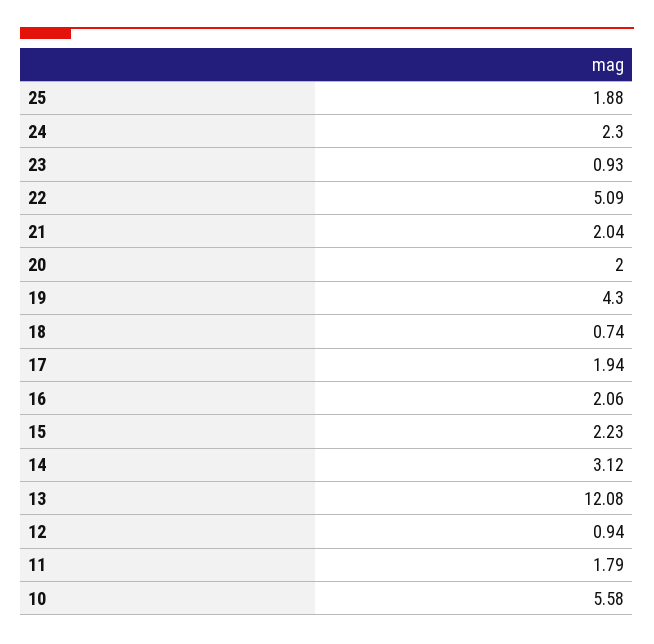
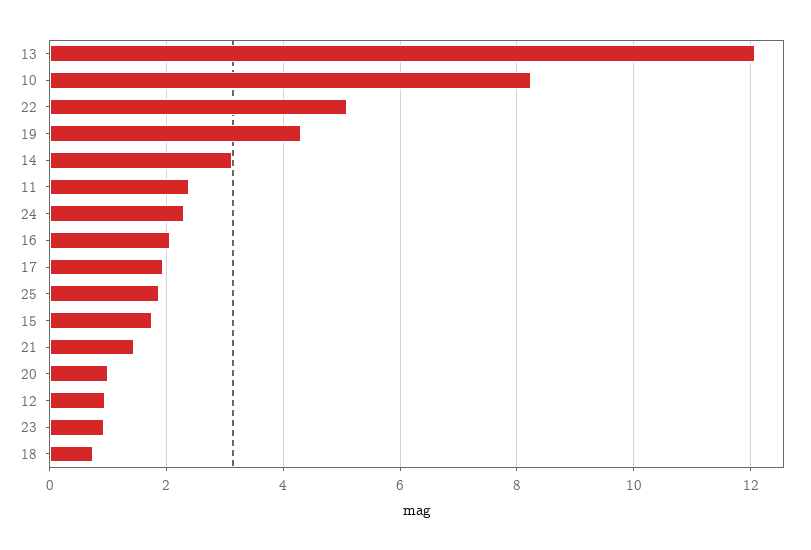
  {
    "25": 1.88,
    "24": 2.3,
    "23": 0.93,
    "22": 5.09,
-   "21": 2.04,
+   "21": 1.4,
-   "20": 2,
+   "20": 1,
    "19": 4.3,
    "18": 0.74,
    "17": 1.94,
    "16": 2.06,
-   "15": 2.23,
+   "15": 1.8,
    "14": 3.12,
    "13": 12.08,
    "12": 0.94,
-   "11": 1.79,
+   "11": 2.4,
-   "10": 5.58
+   "10": 8.2
  }

